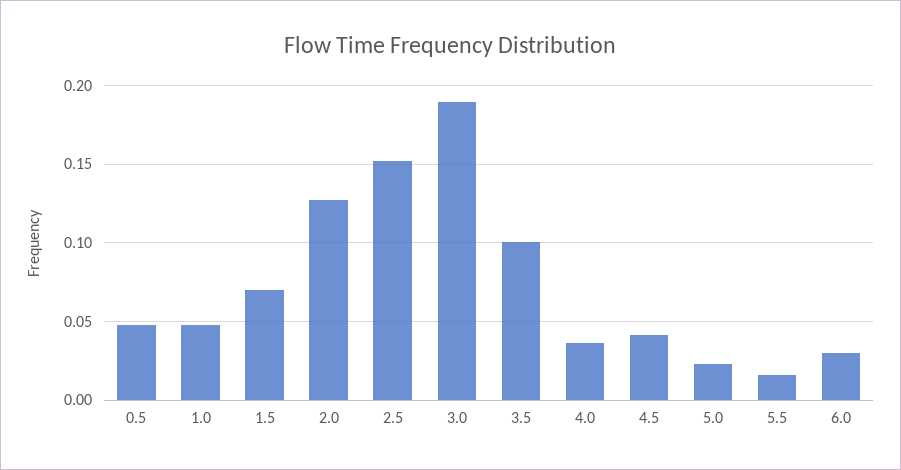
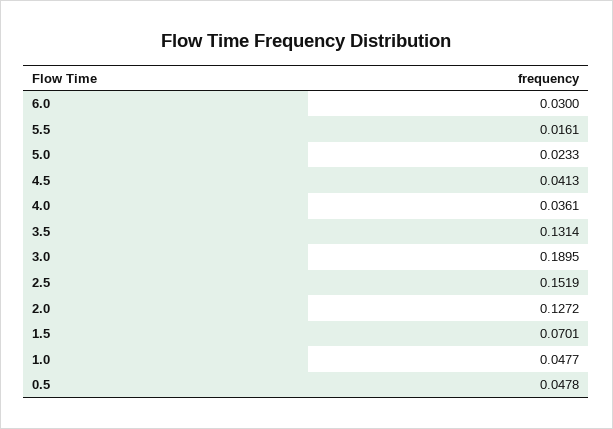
  {
    "0.5": 0.0478,
    "1.0": 0.0477,
    "1.5": 0.0701,
    "2.0": 0.1272,
    "2.5": 0.1519,
    "3.0": 0.1895,
-   "3.5": 0.1,
+   "3.5": 0.1314,
    "4.0": 0.0361,
    "4.5": 0.0413,
    "5.0": 0.0233,
    "5.5": 0.0161,
    "6.0": 0.03
  }

